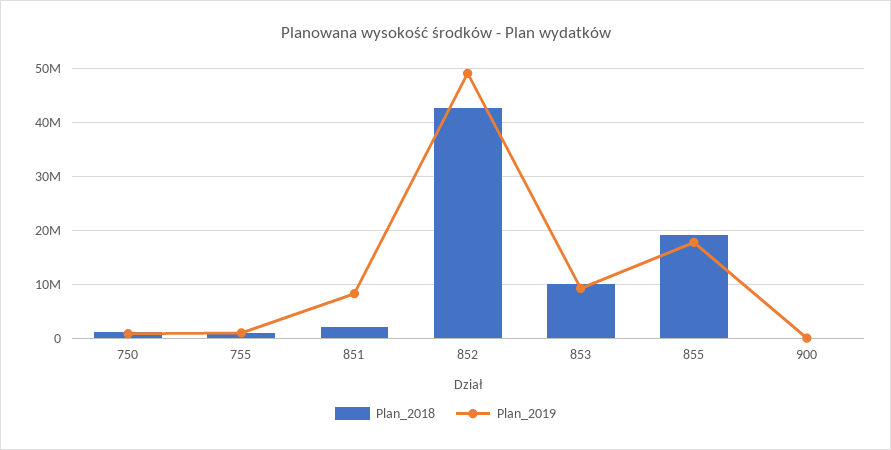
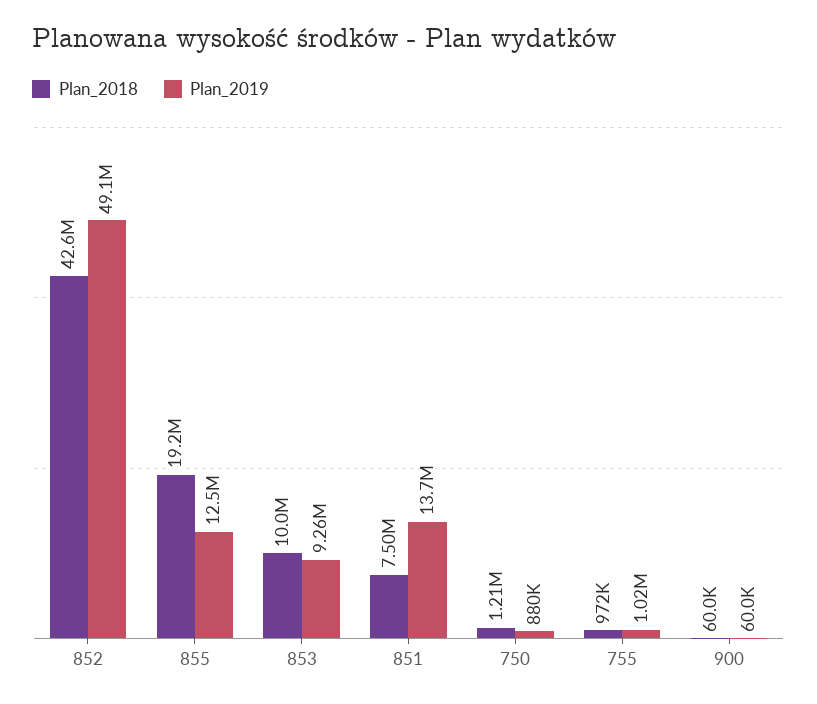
  {
    "Plan_2018": {
      "750": 1210000,
      "755": 972000,
-     "851": 2000000,
+     "851": 7500000,
      "852": 42600000,
      "853": 10000000,
      "855": 19200000,
      "900": 60000
    },
    "Plan_2019": {
      "750": 880000,
      "755": 1020000,
-     "851": 8000000,
+     "851": 13700000,
      "852": 49100000,
      "853": 9260000,
-     "855": 18000000,
+     "855": 12500000,
      "900": 60000
    }
  }

